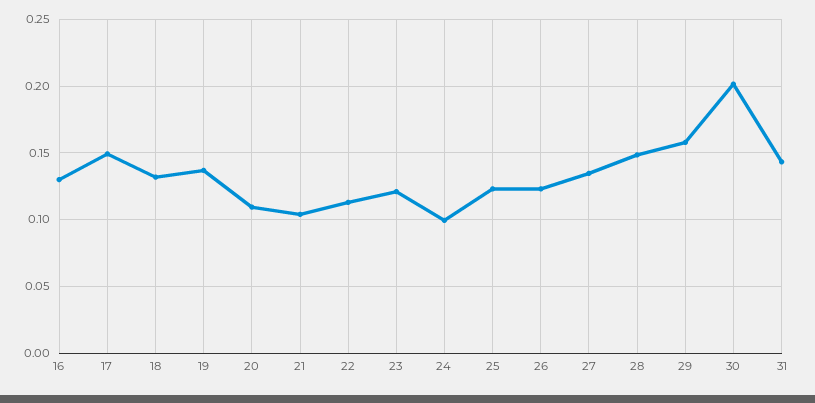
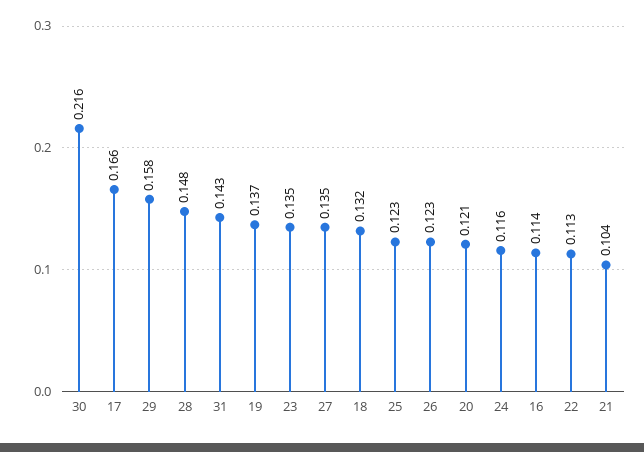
  {
-   "16": 0.13,
+   "16": 0.114,
-   "17": 0.15,
+   "17": 0.166,
    "18": 0.132,
    "19": 0.137,
-   "20": 0.11,
+   "20": 0.121,
    "21": 0.104,
    "22": 0.113,
-   "23": 0.12,
+   "23": 0.135,
-   "24": 0.1,
+   "24": 0.116,
    "25": 0.123,
    "26": 0.123,
    "27": 0.135,
    "28": 0.148,
    "29": 0.158,
-   "30": 0.2,
+   "30": 0.216,
    "31": 0.143
  }

